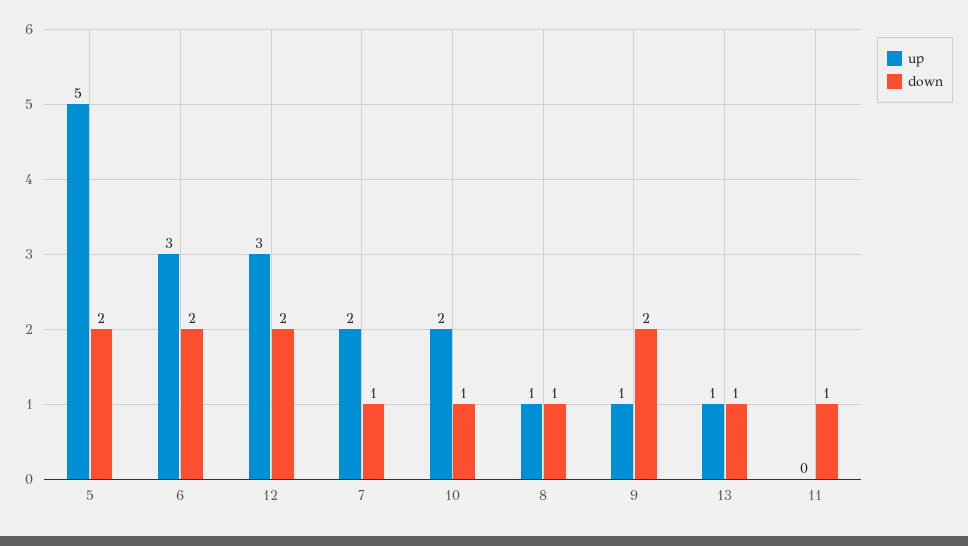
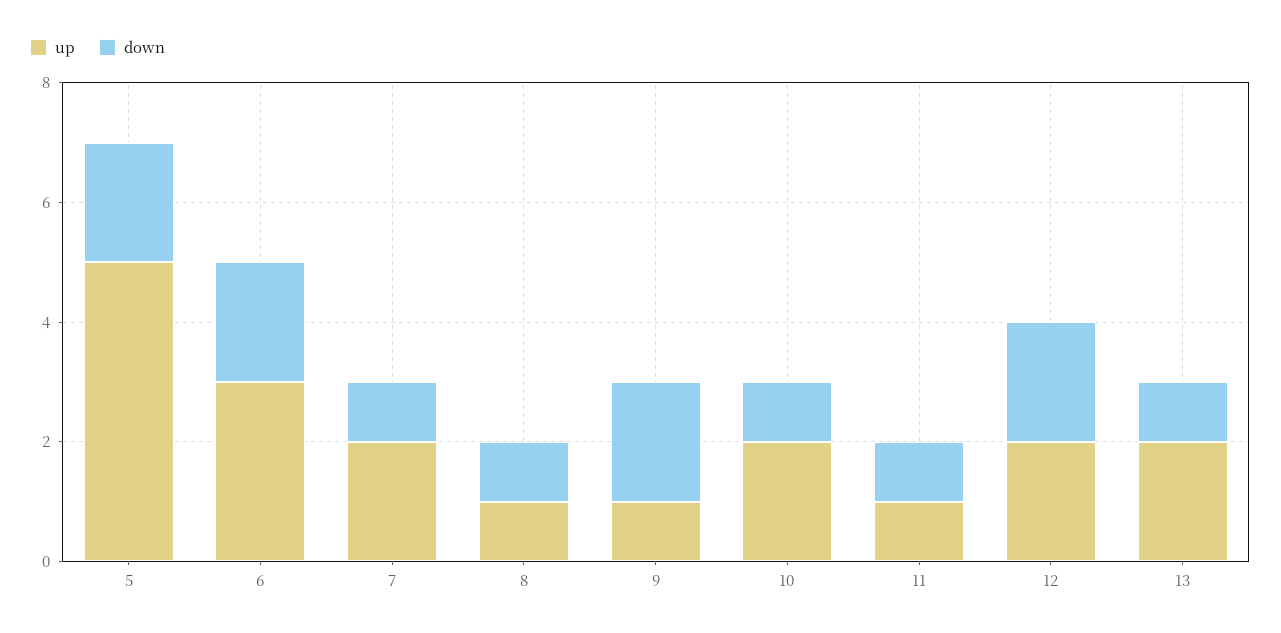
  {
    "up": {
      "5": 5,
      "6": 3,
-     "12": 3,
+     "12": 2,
      "7": 2,
      "10": 2,
      "8": 1,
      "9": 1,
-     "13": 1,
+     "13": 2,
-     "11": 0
+     "11": 1
    },
    "down": {
      "5": 2,
      "6": 2,
      "12": 2,
      "7": 1,
      "10": 1,
      "8": 1,
      "9": 2,
      "13": 1,
      "11": 1
    }
  }

